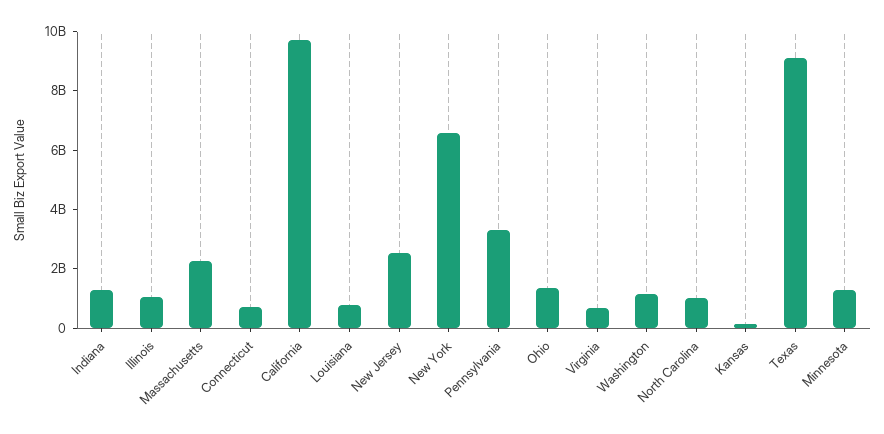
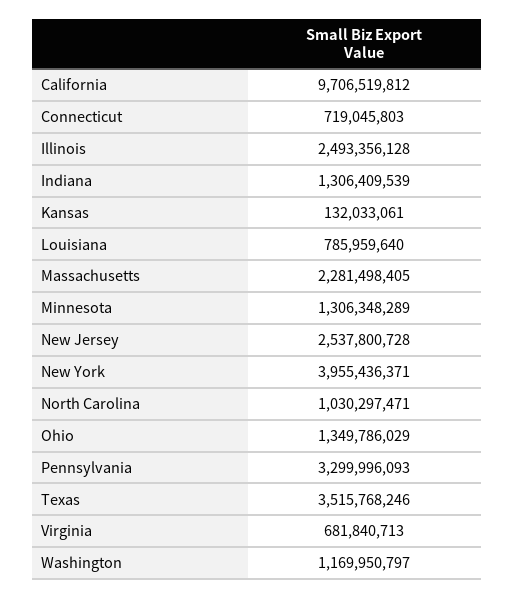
  {
    "Indiana": 1306409539,
-   "Illinois": 1000000000,
+   "Illinois": 2493356128,
    "Massachusetts": 2281498405,
    "Connecticut": 719045803,
    "California": 9706519812,
    "Louisiana": 785959640,
    "New Jersey": 2537800728,
-   "New York": 6500000000,
+   "New York": 3955436371,
    "Pennsylvania": 3299996093,
    "Ohio": 1349786029,
    "Virginia": 681840713,
    "Washington": 1169950797,
    "North Carolina": 1030297471,
    "Kansas": 132033061,
-   "Texas": 9000000000,
+   "Texas": 3515768246,
    "Minnesota": 1306348289
  }

